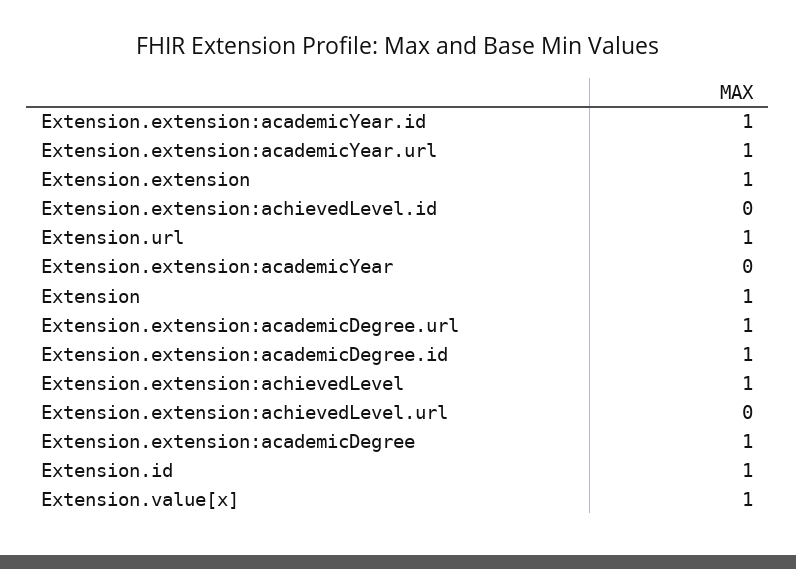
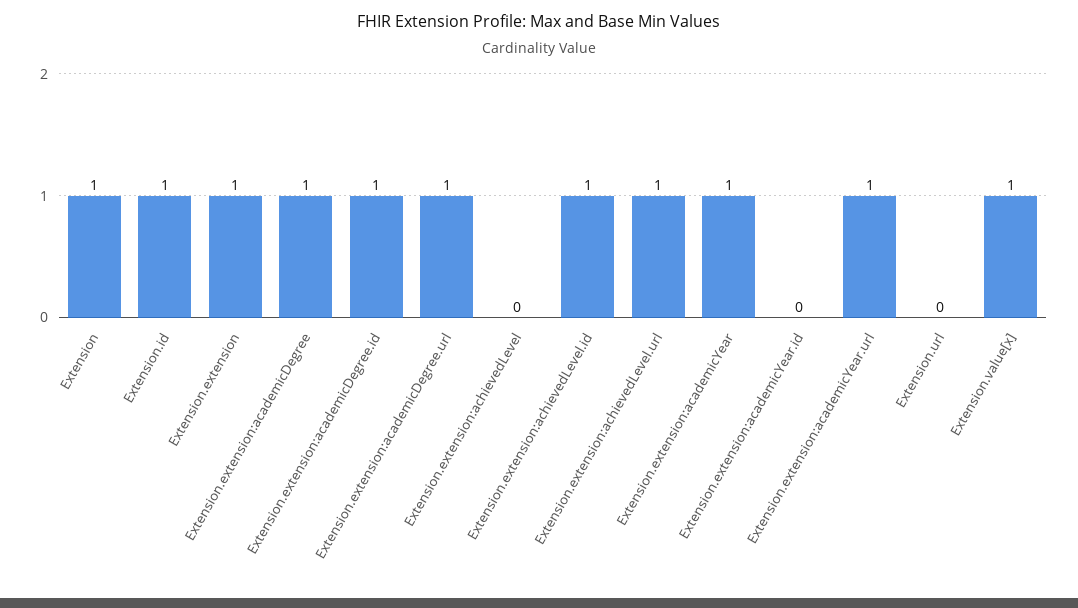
  {
-   "Extension.extension:academicYear.id": 1,
+   "Extension.extension:academicYear.id": 0,
    "Extension.extension:academicYear.url": 1,
    "Extension.extension": 1,
-   "Extension.extension:achievedLevel.id": 0,
+   "Extension.extension:achievedLevel.id": 1,
-   "Extension.url": 1,
+   "Extension.url": 0,
-   "Extension.extension:academicYear": 0,
+   "Extension.extension:academicYear": 1,
    "Extension": 1,
    "Extension.extension:academicDegree.url": 1,
    "Extension.extension:academicDegree.id": 1,
-   "Extension.extension:achievedLevel": 1,
+   "Extension.extension:achievedLevel": 0,
-   "Extension.extension:achievedLevel.url": 0,
+   "Extension.extension:achievedLevel.url": 1,
    "Extension.extension:academicDegree": 1,
    "Extension.id": 1,
    "Extension.value[x]": 1
  }

